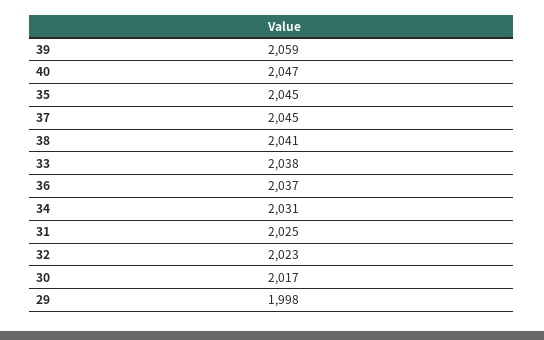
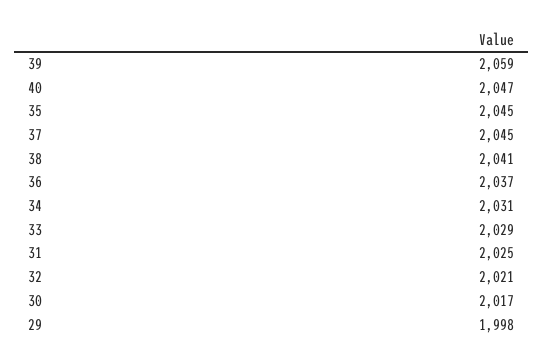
  {
    "39": 2059,
    "40": 2047,
    "35": 2045,
    "37": 2045,
    "38": 2041,
-   "33": 2038,
+   "33": 2029,
    "36": 2037,
    "34": 2031,
    "31": 2025,
-   "32": 2023,
+   "32": 2021,
    "30": 2017,
    "29": 1998
  }

